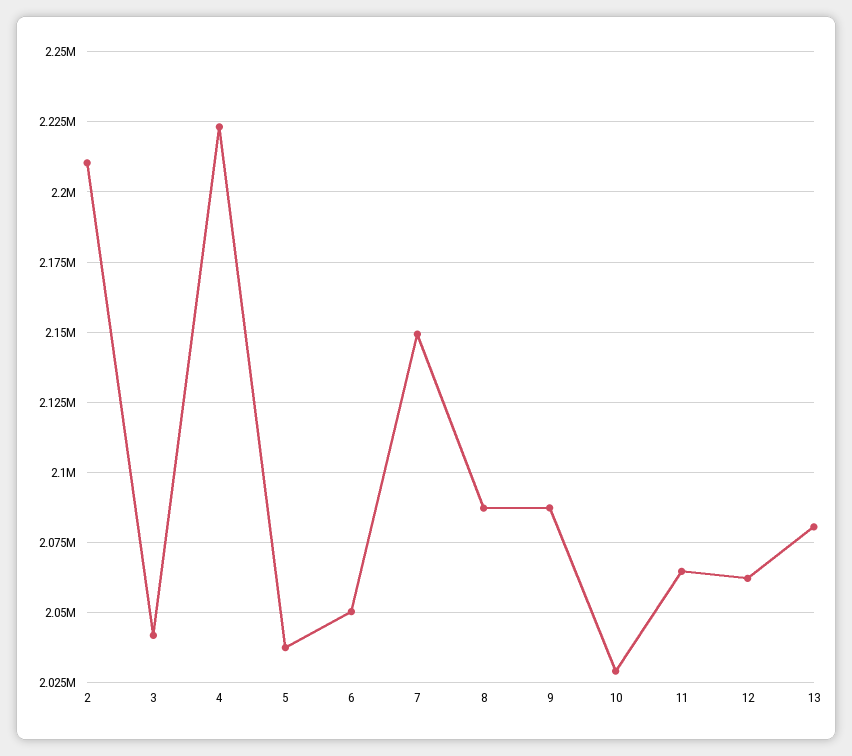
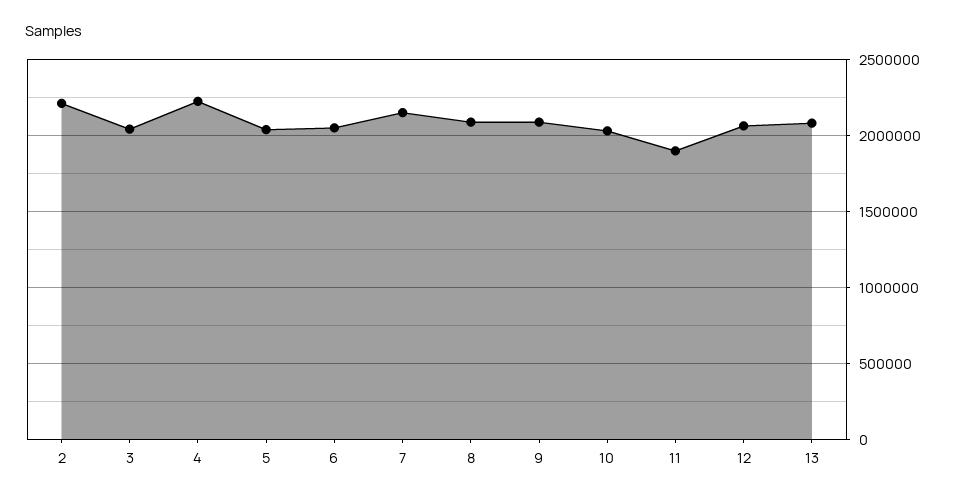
  {
    "2": 2210000,
    "3": 2042500,
    "4": 2222500,
    "5": 2037500,
    "6": 2050000,
    "7": 2150000,
    "8": 2087500,
    "9": 2087500,
    "10": 2030000,
-   "11": 2065000,
+   "11": 1900000,
    "12": 2062500,
    "13": 2080000
  }

